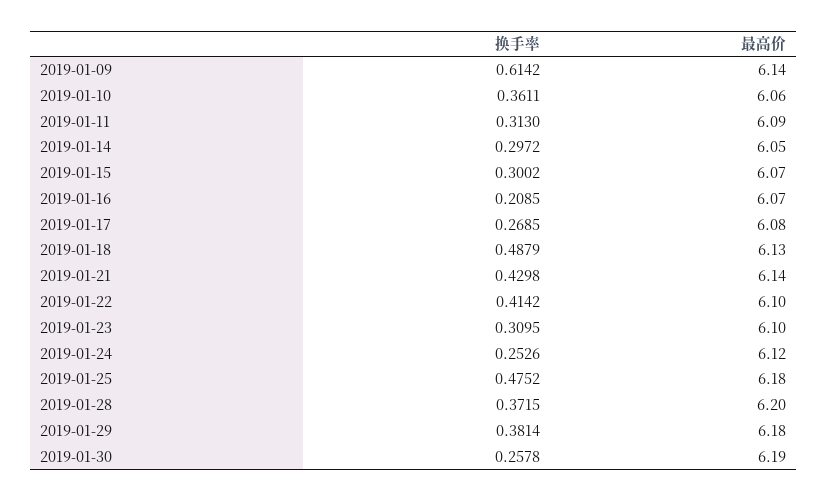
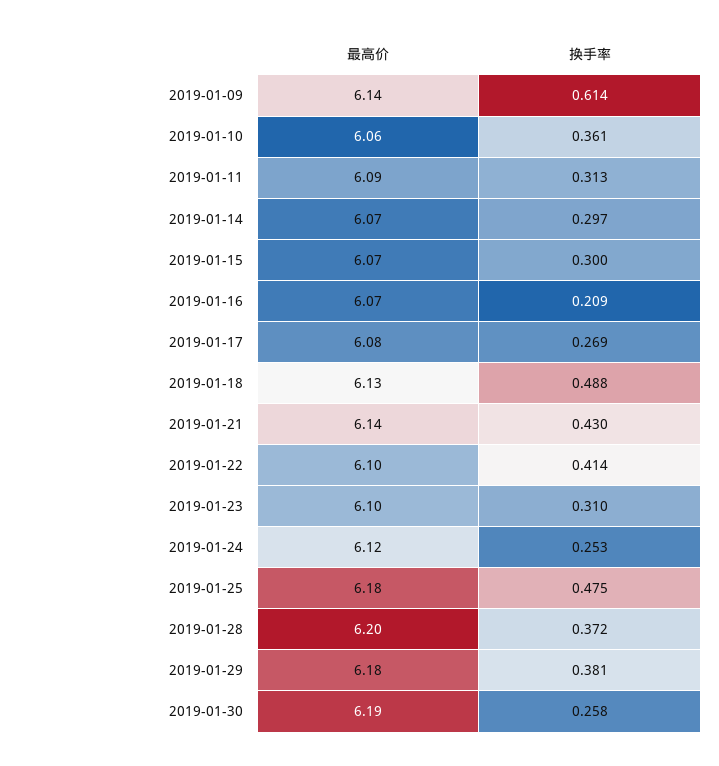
  {
    "换手率": {
      "2019-01-09": 0.6142,
      "2019-01-10": 0.3611,
      "2019-01-11": 0.313,
      "2019-01-14": 0.2972,
      "2019-01-15": 0.3002,
      "2019-01-16": 0.2085,
      "2019-01-17": 0.2685,
      "2019-01-18": 0.4879,
      "2019-01-21": 0.4298,
      "2019-01-22": 0.4142,
      "2019-01-23": 0.3095,
      "2019-01-24": 0.2526,
      "2019-01-25": 0.4752,
      "2019-01-28": 0.3715,
      "2019-01-29": 0.3814,
      "2019-01-30": 0.2578
    },
    "最高价": {
      "2019-01-09": 6.14,
      "2019-01-10": 6.06,
      "2019-01-11": 6.09,
-     "2019-01-14": 6.05,
+     "2019-01-14": 6.07,
      "2019-01-15": 6.07,
      "2019-01-16": 6.07,
      "2019-01-17": 6.08,
      "2019-01-18": 6.13,
      "2019-01-21": 6.14,
      "2019-01-22": 6.1,
      "2019-01-23": 6.1,
      "2019-01-24": 6.12,
      "2019-01-25": 6.18,
      "2019-01-28": 6.2,
      "2019-01-29": 6.18,
      "2019-01-30": 6.19
    }
  }

